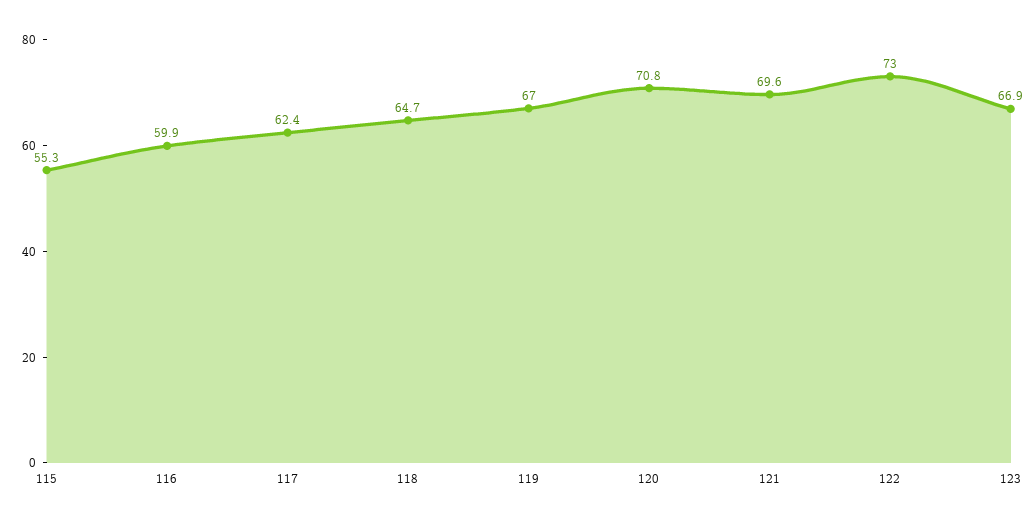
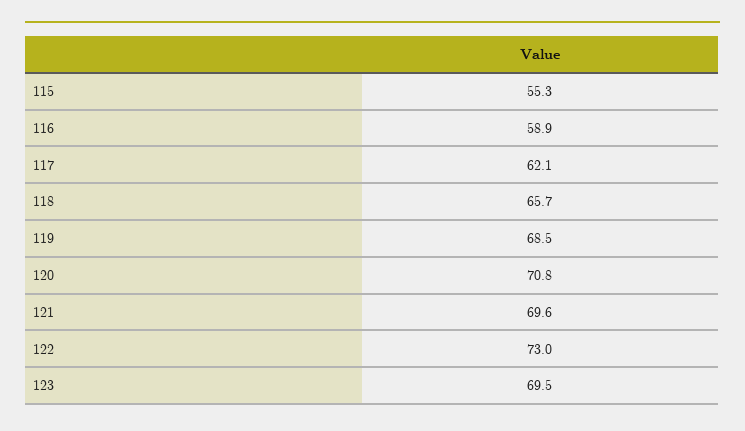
  {
    "115": 55.3,
-   "116": 59.9,
+   "116": 58.9,
-   "117": 62.4,
+   "117": 62.1,
-   "118": 64.7,
+   "118": 65.7,
-   "119": 67,
+   "119": 68.5,
    "120": 70.8,
    "121": 69.6,
    "122": 73,
-   "123": 66.9
+   "123": 69.5
  }

